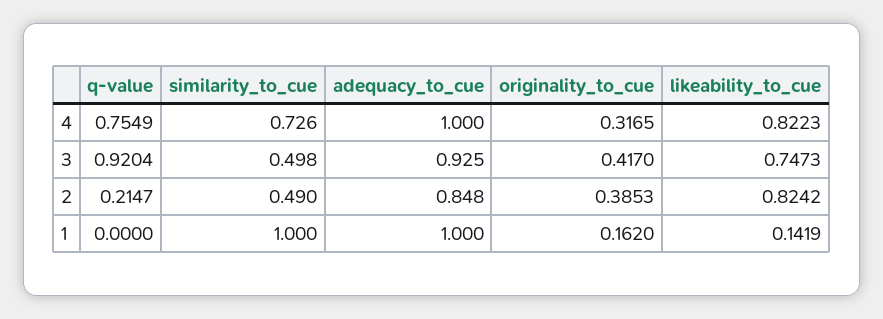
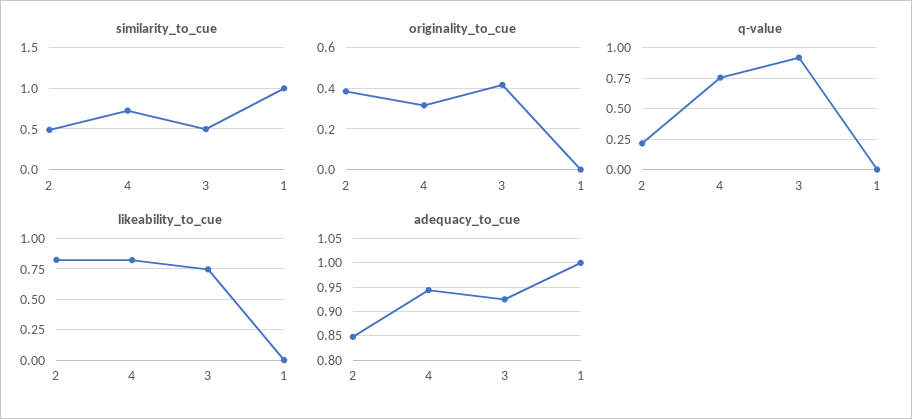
  {
    "q-value": {
      "4": 0.7549,
      "3": 0.9204,
      "2": 0.2147,
      "1": 0
    },
    "similarity_to_cue": {
      "4": 0.726,
      "3": 0.498,
      "2": 0.49,
      "1": 1
    },
    "adequacy_to_cue": {
-     "4": 1,
+     "4": 0.95,
      "3": 0.925,
      "2": 0.848,
      "1": 1
    },
    "originality_to_cue": {
      "4": 0.3165,
      "3": 0.417,
      "2": 0.3853,
-     "1": 0.162
+     "1": 0
    },
    "likeability_to_cue": {
      "4": 0.8223,
      "3": 0.7473,
      "2": 0.8242,
-     "1": 0.1419
+     "1": 0
    }
  }

